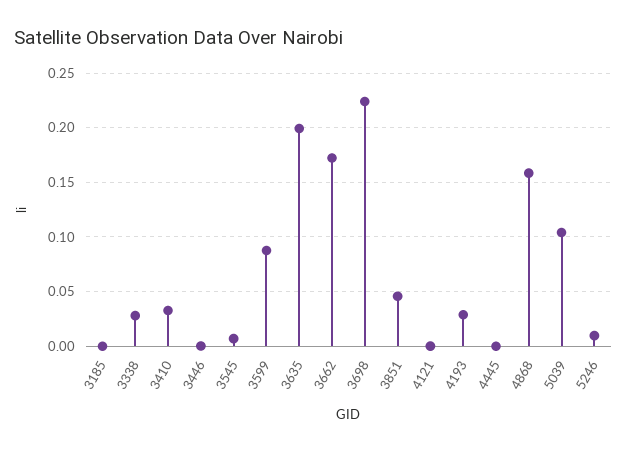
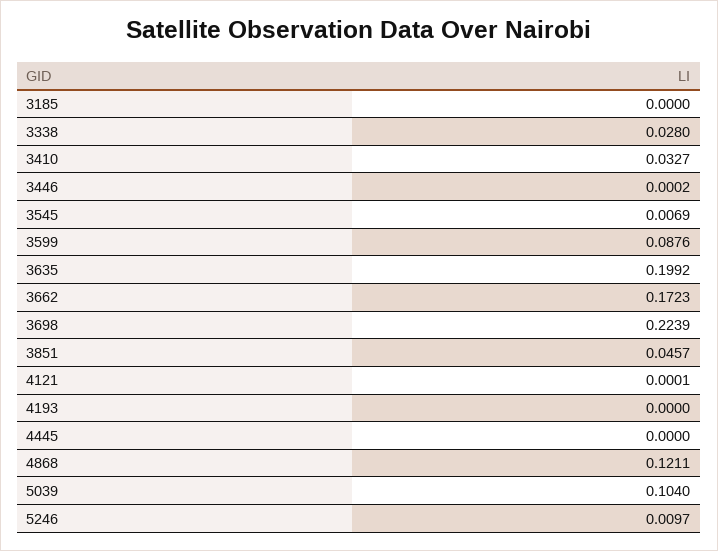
  {
    "3185": 0,
    "3338": 0.028,
    "3410": 0.0327,
    "3446": 0.0002,
    "3545": 0.0069,
    "3599": 0.0876,
    "3635": 0.1992,
    "3662": 0.1723,
    "3698": 0.2239,
    "3851": 0.0457,
    "4121": 0.0001,
-   "4193": 0.03,
+   "4193": 0,
    "4445": 0,
-   "4868": 0.16,
+   "4868": 0.1211,
    "5039": 0.104,
    "5246": 0.0097
  }

